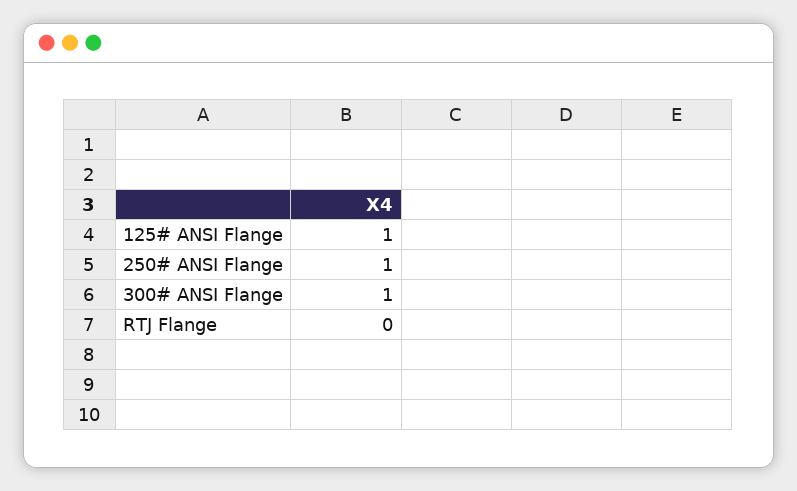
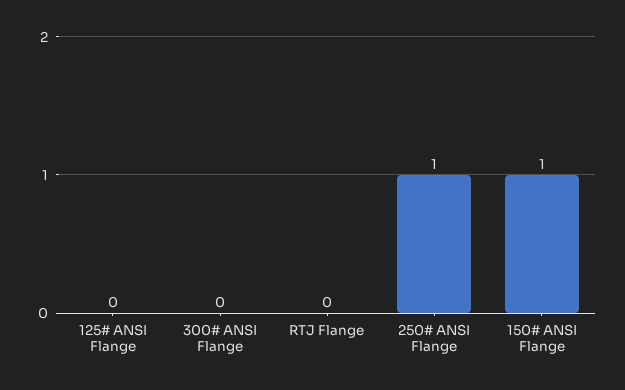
  {
-   "125# ANSI Flange": 1,
+   "125# ANSI Flange": 0,
    "250# ANSI Flange": 1,
-   "300# ANSI Flange": 1,
+   "300# ANSI Flange": 0,
-   "RTJ Flange": 0
+   "RTJ Flange": 0,
+   "150# ANSI Flange": 1
  }

